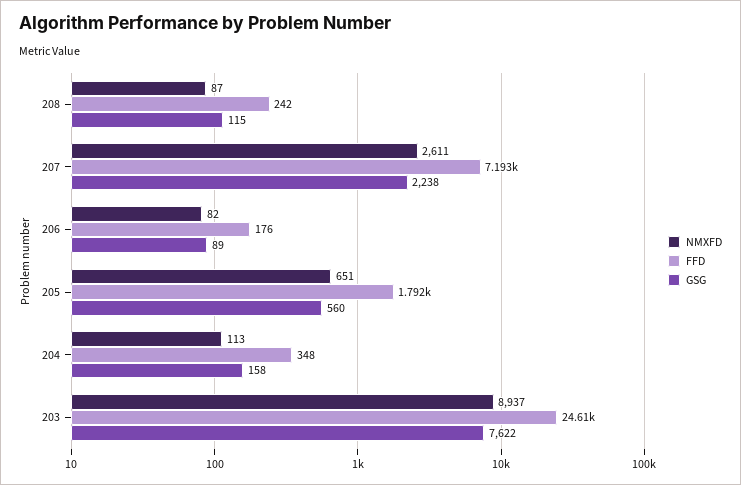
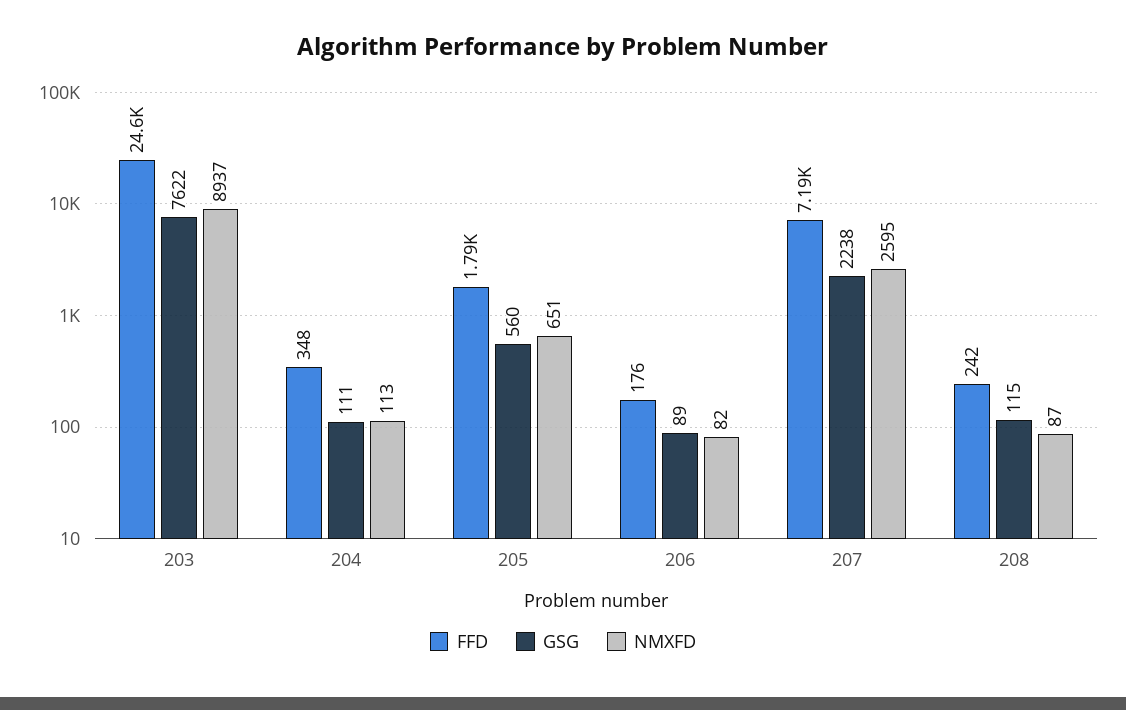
  {
    "NMXFD": {
      "208": 87,
-     "207": 2611,
+     "207": 2595,
      "206": 82,
      "205": 651,
      "204": 113,
      "203": 8937
    },
    "FFD": {
      "208": 242,
      "207": 7193,
      "206": 176,
      "205": 1792,
      "204": 348,
      "203": 24610
    },
    "GSG": {
      "208": 115,
      "207": 2238,
      "206": 89,
      "205": 560,
-     "204": 158,
+     "204": 111,
      "203": 7622
    }
  }

